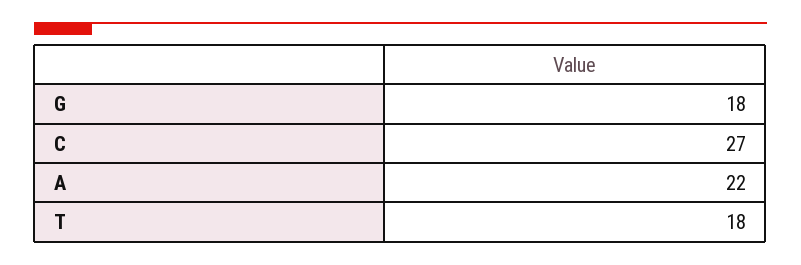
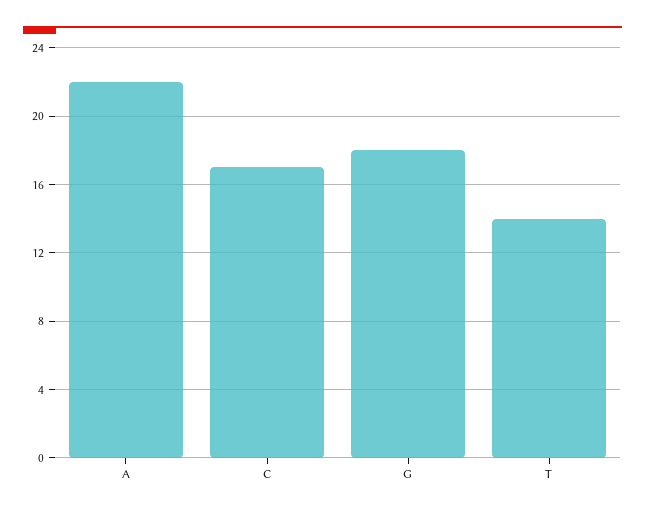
  {
    "G": 18,
-   "C": 27,
+   "C": 17,
    "A": 22,
-   "T": 18
+   "T": 14
  }

